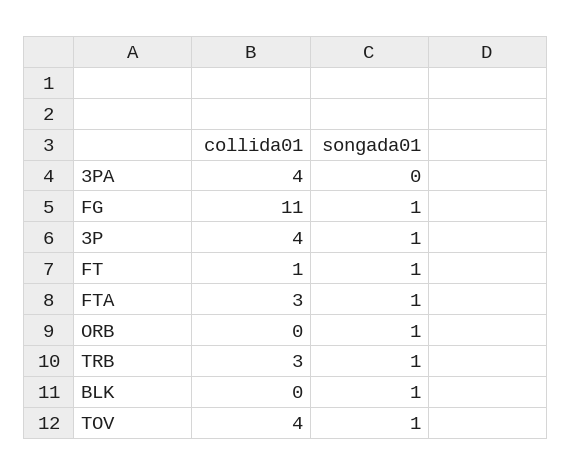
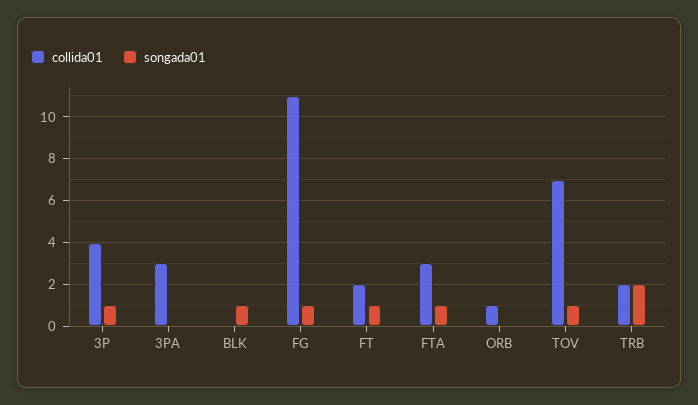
  {
    "collida01": {
-     "3PA": 4,
+     "3PA": 3,
      "FG": 11,
      "3P": 4,
-     "FT": 1,
+     "FT": 2,
      "FTA": 3,
-     "ORB": 0,
+     "ORB": 1,
-     "TRB": 3,
+     "TRB": 2,
      "BLK": 0,
-     "TOV": 4
+     "TOV": 7
    },
    "songada01": {
      "3PA": 0,
      "FG": 1,
      "3P": 1,
      "FT": 1,
      "FTA": 1,
-     "ORB": 1,
+     "ORB": 0,
-     "TRB": 1,
+     "TRB": 2,
      "BLK": 1,
      "TOV": 1
    }
  }

